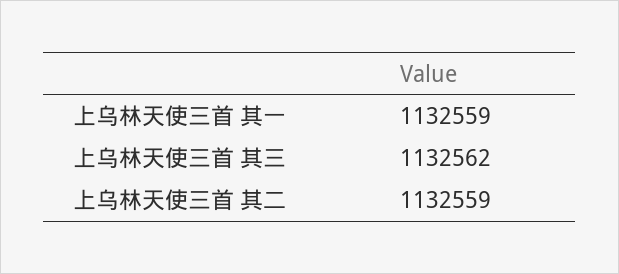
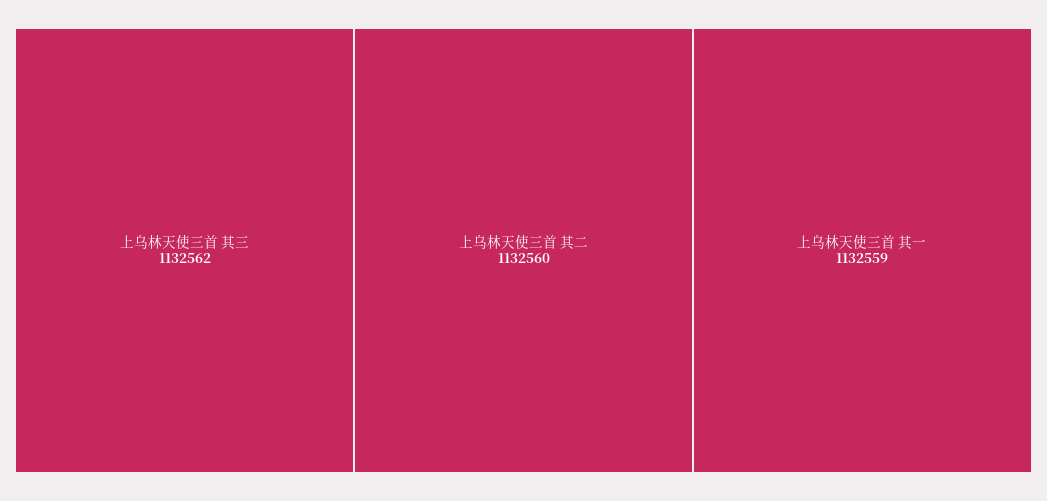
  {
    "上乌林天使三首 其一": 1132559,
    "上乌林天使三首 其三": 1132562,
-   "上乌林天使三首 其二": 1132559
+   "上乌林天使三首 其二": 1132560
  }

